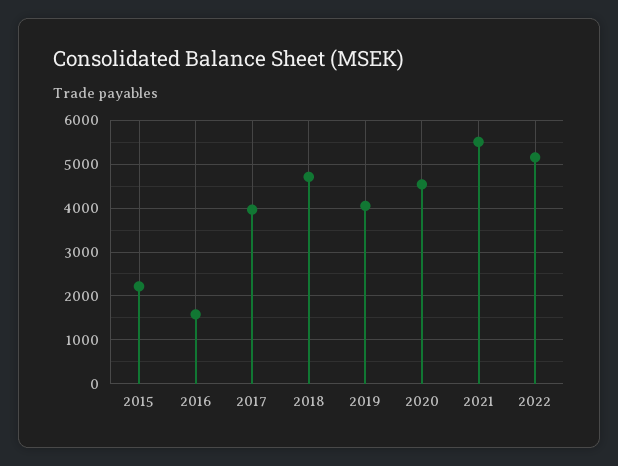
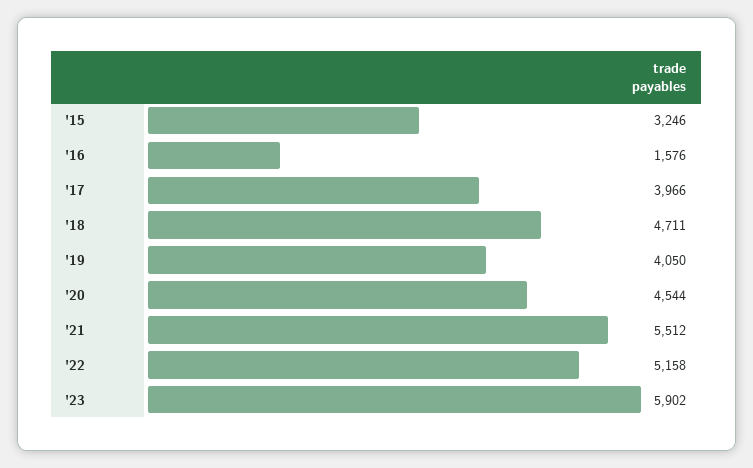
  {
-   "2015": 2200,
+   "2015": 3246,
    "2016": 1576,
    "2017": 3966,
    "2018": 4711,
    "2019": 4050,
    "2020": 4544,
    "2021": 5512,
-   "2022": 5158
+   "2022": 5158,
+   "'23": 5902
  }

